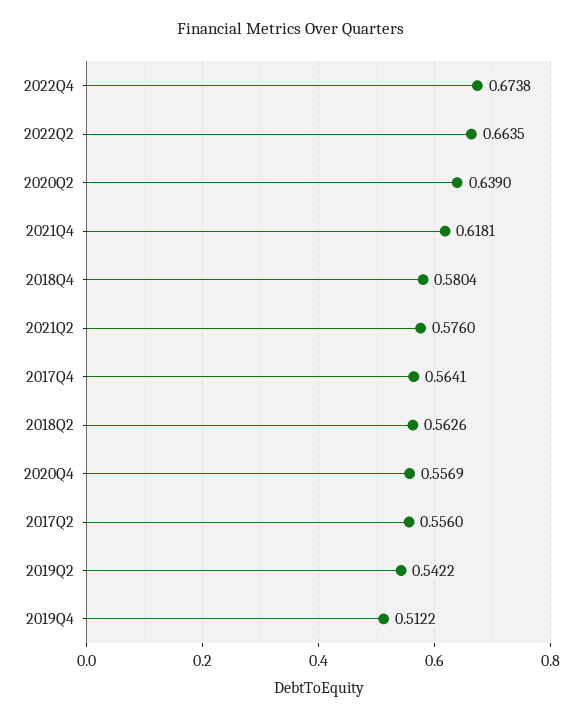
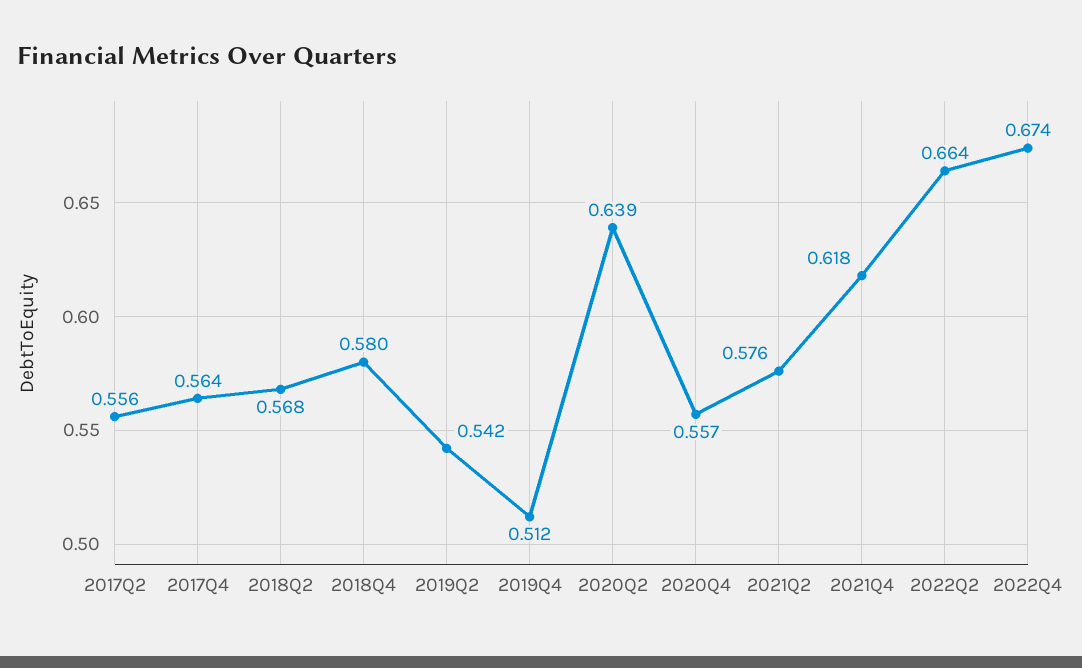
  {
    "2022Q4": 0.6738,
    "2022Q2": 0.6635,
    "2020Q2": 0.639,
    "2021Q4": 0.6181,
    "2018Q4": 0.5804,
    "2021Q2": 0.576,
    "2017Q4": 0.5641,
-   "2018Q2": 0.5626,
+   "2018Q2": 0.568,
    "2020Q4": 0.5569,
    "2017Q2": 0.556,
    "2019Q2": 0.5422,
    "2019Q4": 0.5122
  }

